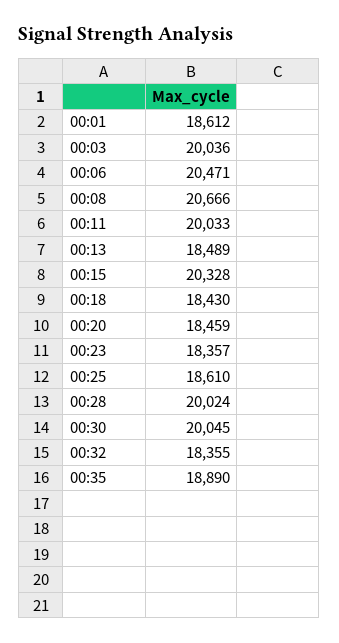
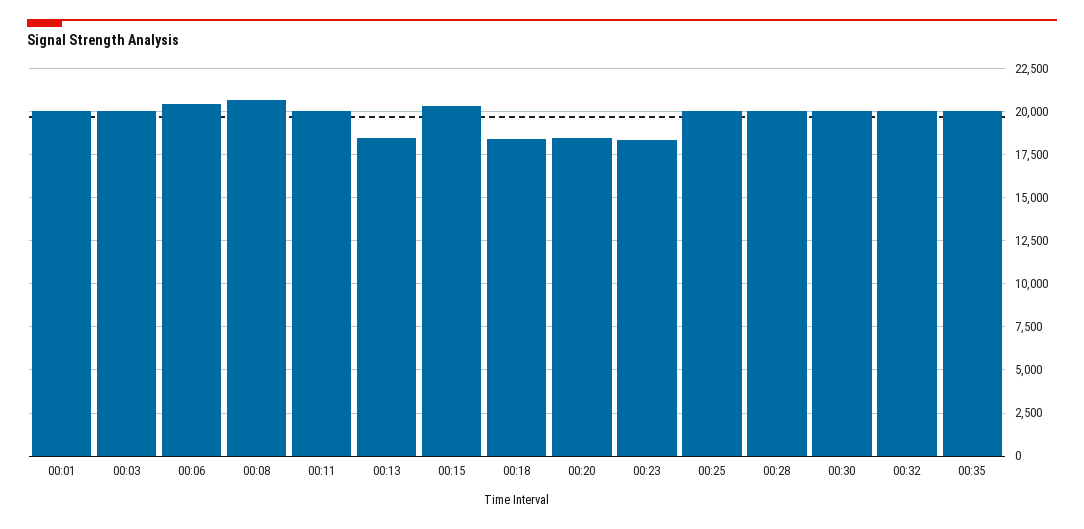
  {
-   "00:01": 18612,
+   "00:01": 20000,
    "00:03": 20036,
    "00:06": 20471,
    "00:08": 20666,
    "00:11": 20033,
    "00:13": 18489,
    "00:15": 20328,
    "00:18": 18430,
    "00:20": 18459,
    "00:23": 18357,
-   "00:25": 18610,
+   "00:25": 20000,
    "00:28": 20024,
    "00:30": 20045,
-   "00:32": 18355,
+   "00:32": 20000,
-   "00:35": 18890
+   "00:35": 20000
  }

